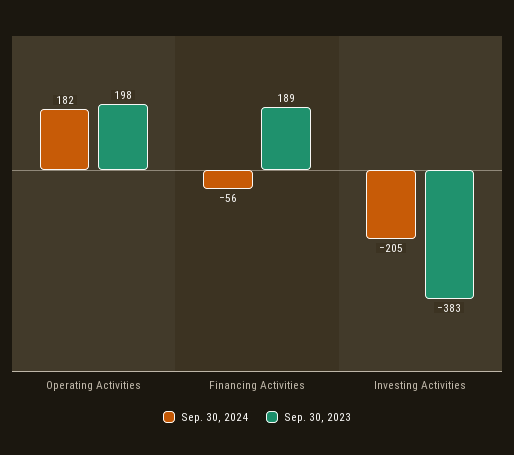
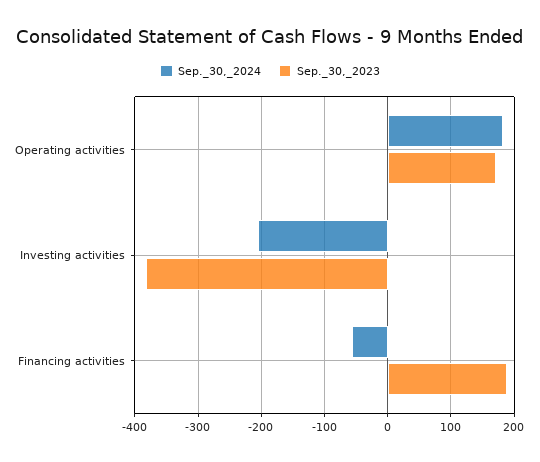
  {
    "Sep. 30, 2024": {
      "Operating Activities": 182,
      "Financing Activities": -56,
      "Investing Activities": -205
    },
    "Sep. 30, 2023": {
-     "Operating Activities": 198,
+     "Operating Activities": 170,
      "Financing Activities": 189,
      "Investing Activities": -383
    }
  }

